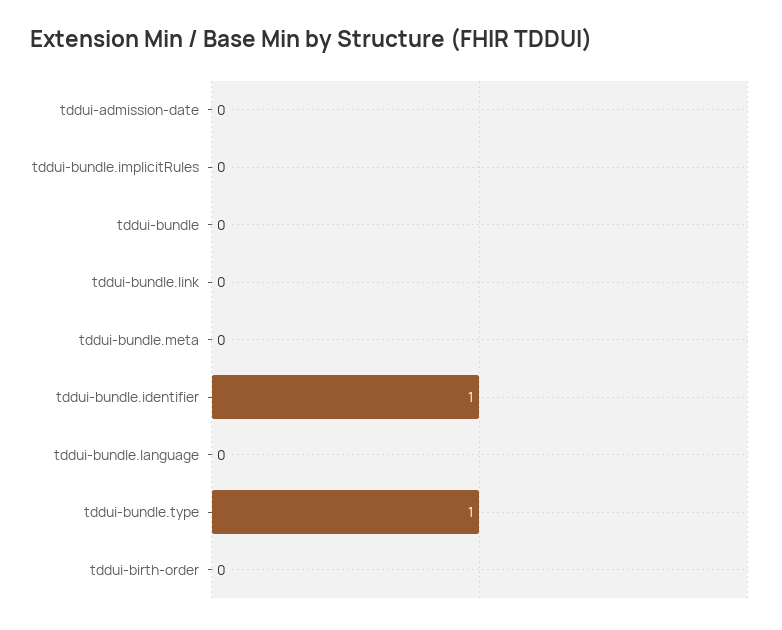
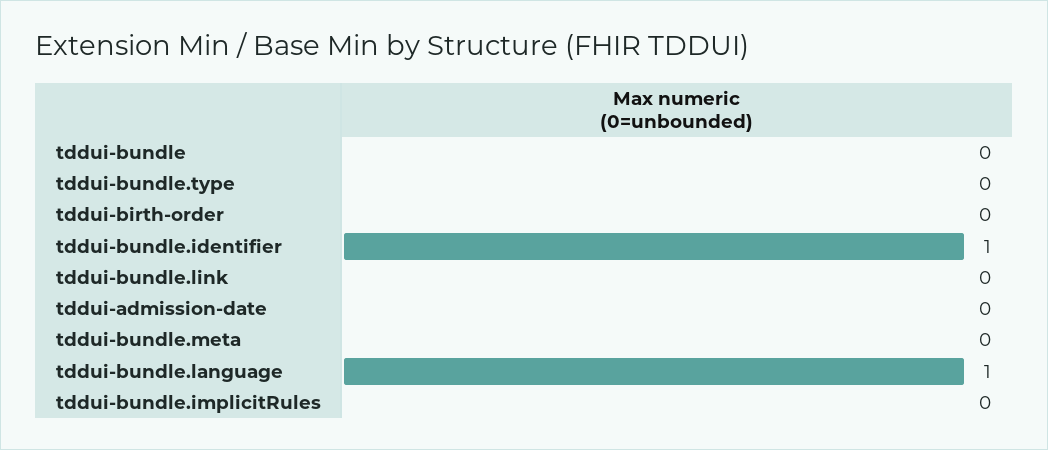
  {
    "tddui-admission-date": 0,
    "tddui-bundle.implicitRules": 0,
    "tddui-bundle": 0,
    "tddui-bundle.link": 0,
    "tddui-bundle.meta": 0,
    "tddui-bundle.identifier": 1,
-   "tddui-bundle.language": 0,
+   "tddui-bundle.language": 1,
-   "tddui-bundle.type": 1,
+   "tddui-bundle.type": 0,
    "tddui-birth-order": 0
  }

